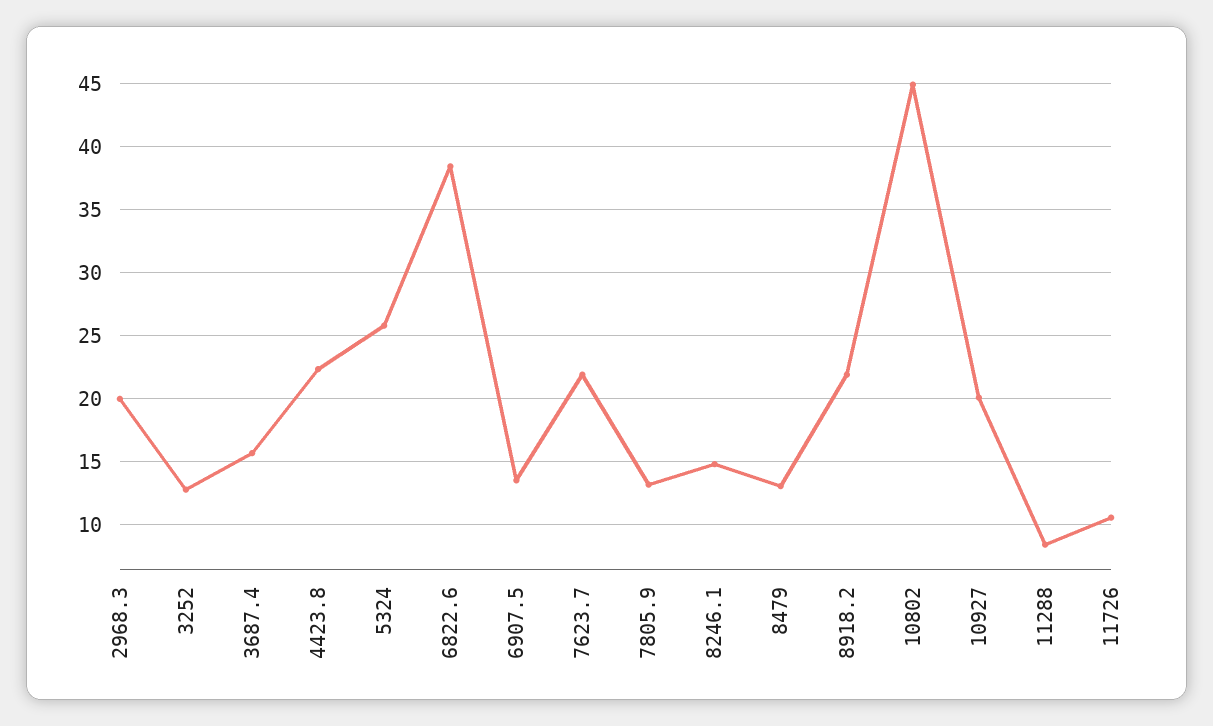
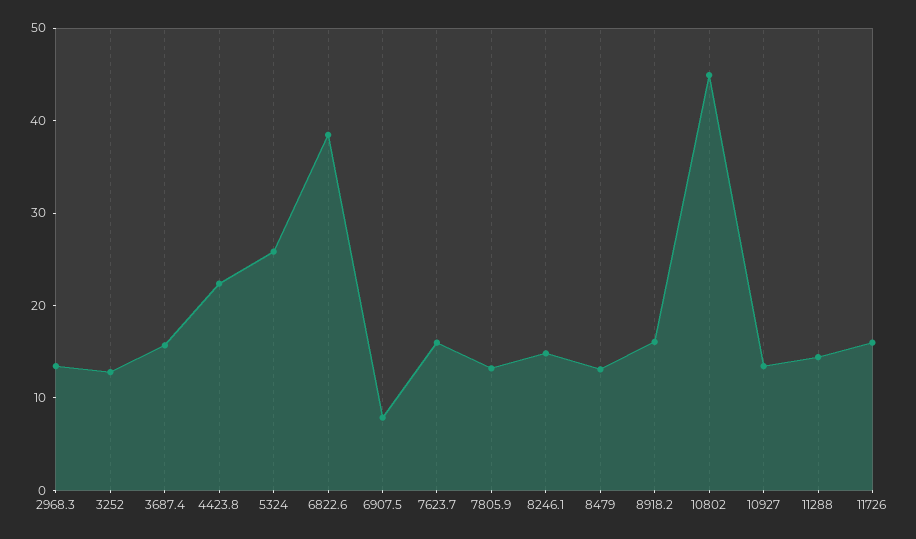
  {
-   "2968.3": 20,
+   "2968.3": 14,
    "3252": 13,
    "3687.4": 15.5,
    "4423.8": 22.5,
    "5324": 26,
    "6822.6": 38.5,
-   "6907.5": 13.5,
+   "6907.5": 8,
-   "7623.7": 22,
+   "7623.7": 16,
    "7805.9": 13,
    "8246.1": 15,
    "8479": 13,
-   "8918.2": 22,
+   "8918.2": 16,
    "10802": 45,
-   "10927": 20,
+   "10927": 14,
-   "11288": 8.5,
+   "11288": 14,
-   "11726": 10.5
+   "11726": 16
  }

